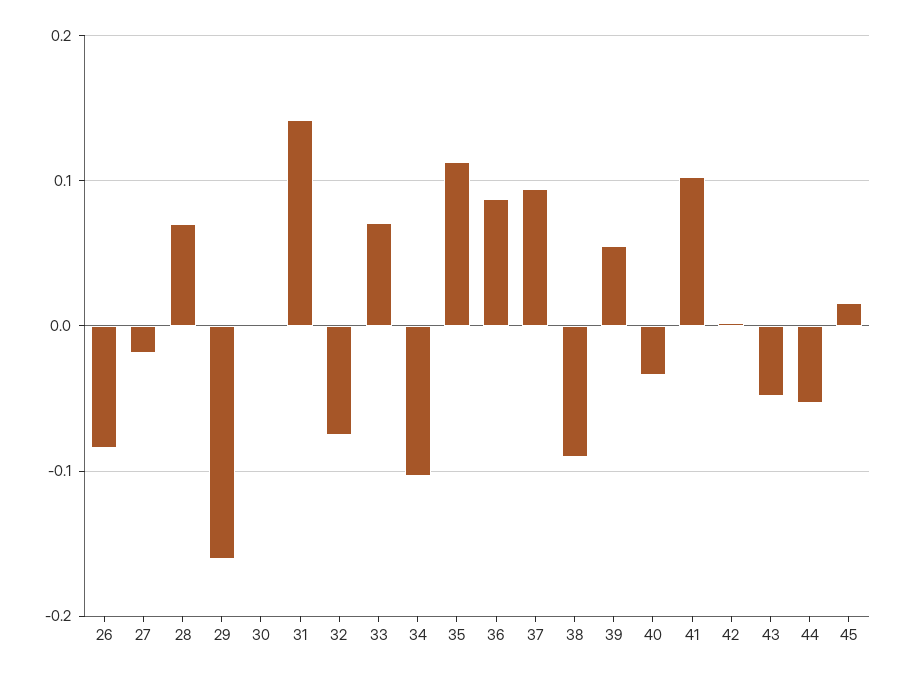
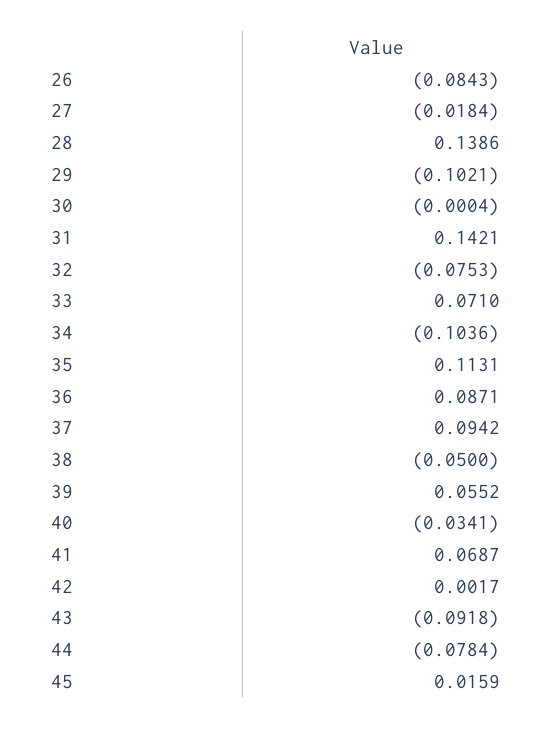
  {
    "26": -0.0843,
    "27": -0.0184,
-   "28": 0.07,
+   "28": 0.1386,
-   "29": -0.16,
+   "29": -0.1021,
    "30": -0.0004,
    "31": 0.1421,
    "32": -0.0753,
    "33": 0.071,
    "34": -0.1036,
    "35": 0.1131,
    "36": 0.0871,
    "37": 0.0942,
-   "38": -0.09,
+   "38": -0.05,
    "39": 0.0552,
    "40": -0.0341,
-   "41": 0.1,
+   "41": 0.0687,
    "42": 0.0017,
-   "43": -0.05,
+   "43": -0.0918,
-   "44": -0.05,
+   "44": -0.0784,
    "45": 0.0159
  }

